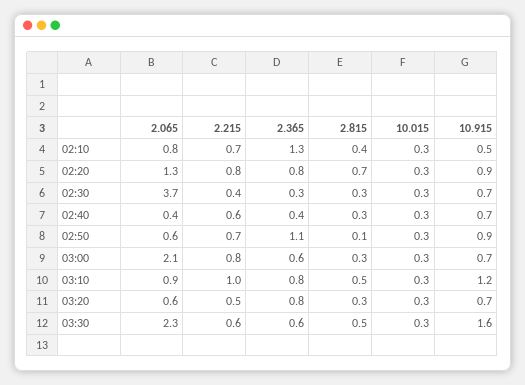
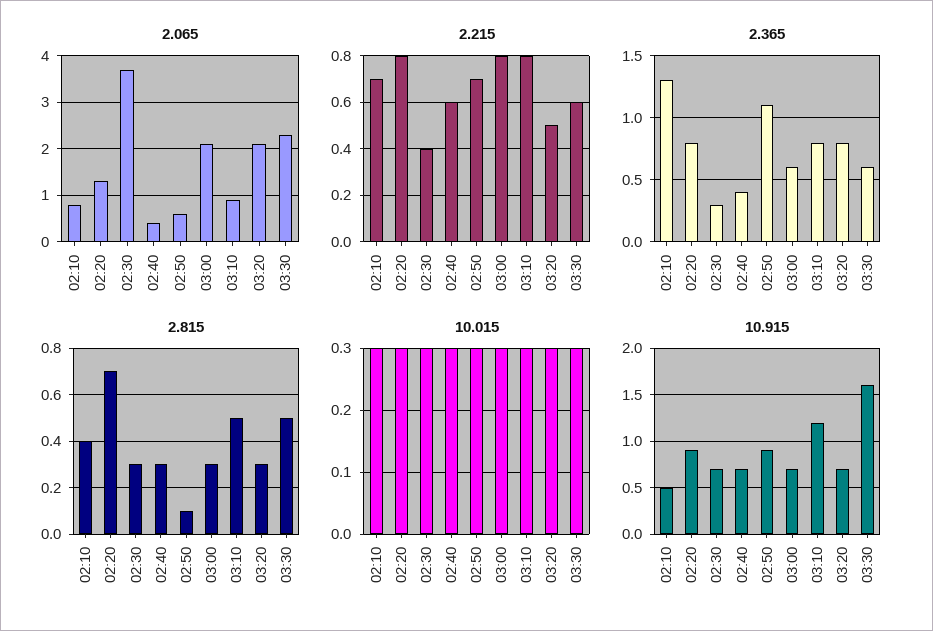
  {
    "2.065": {
      "02:10": 0.8,
      "02:20": 1.3,
      "02:30": 3.7,
      "02:40": 0.4,
      "02:50": 0.6,
      "03:00": 2.1,
      "03:10": 0.9,
-     "03:20": 0.6,
+     "03:20": 2,
      "03:30": 2.3
    },
    "2.215": {
      "02:10": 0.7,
      "02:20": 0.8,
      "02:30": 0.4,
      "02:40": 0.6,
      "02:50": 0.7,
      "03:00": 0.8,
-     "03:10": 1,
+     "03:10": 0.8,
      "03:20": 0.5,
      "03:30": 0.6
    },
    "2.365": {
      "02:10": 1.3,
      "02:20": 0.8,
      "02:30": 0.3,
      "02:40": 0.4,
      "02:50": 1.1,
      "03:00": 0.6,
      "03:10": 0.8,
      "03:20": 0.8,
      "03:30": 0.6
    },
    "2.815": {
      "02:10": 0.4,
      "02:20": 0.7,
      "02:30": 0.3,
      "02:40": 0.3,
      "02:50": 0.1,
      "03:00": 0.3,
      "03:10": 0.5,
      "03:20": 0.3,
      "03:30": 0.5
    },
    "10.015": {
      "02:10": 0.3,
      "02:20": 0.3,
      "02:30": 0.3,
      "02:40": 0.3,
      "02:50": 0.3,
      "03:00": 0.3,
      "03:10": 0.3,
      "03:20": 0.3,
      "03:30": 0.3
    },
    "10.915": {
      "02:10": 0.5,
      "02:20": 0.9,
      "02:30": 0.7,
      "02:40": 0.7,
      "02:50": 0.9,
      "03:00": 0.7,
      "03:10": 1.2,
      "03:20": 0.7,
      "03:30": 1.6
    }
  }

